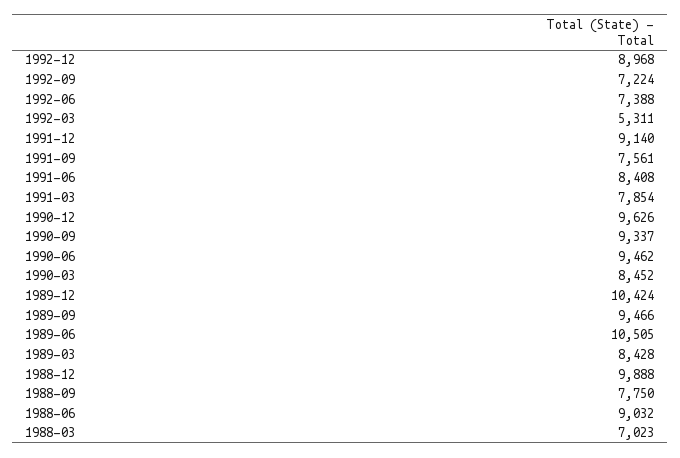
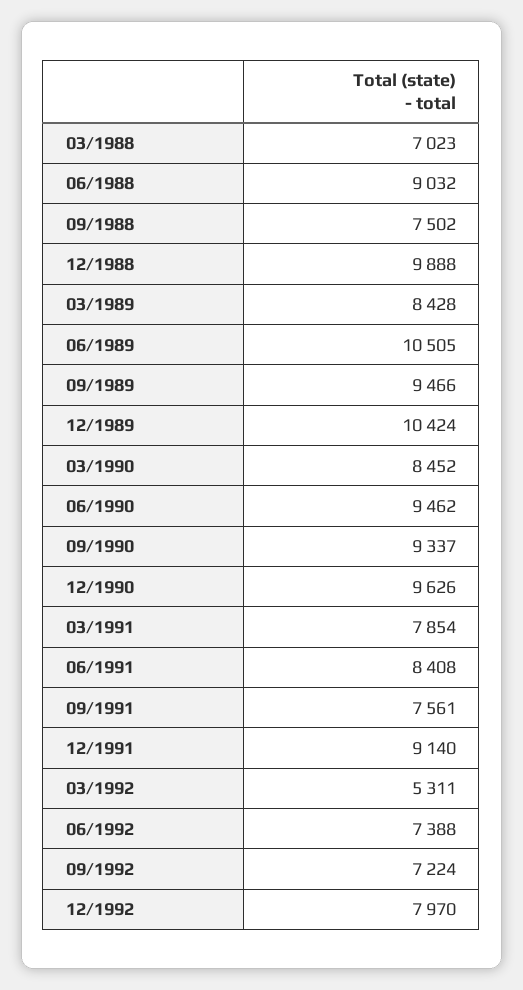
  {
-   "1992-12": 8968,
+   "1992-12": 7970,
    "1992-09": 7224,
    "1992-06": 7388,
    "1992-03": 5311,
    "1991-12": 9140,
    "1991-09": 7561,
    "1991-06": 8408,
    "1991-03": 7854,
    "1990-12": 9626,
    "1990-09": 9337,
    "1990-06": 9462,
    "1990-03": 8452,
    "1989-12": 10424,
    "1989-09": 9466,
    "1989-06": 10505,
    "1989-03": 8428,
    "1988-12": 9888,
-   "1988-09": 7750,
+   "1988-09": 7502,
    "1988-06": 9032,
    "1988-03": 7023
  }

